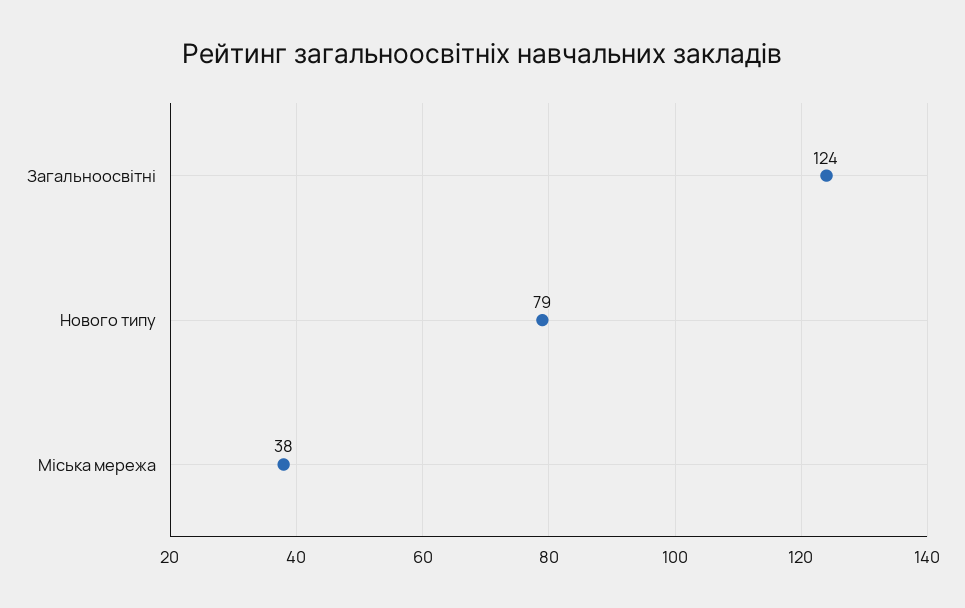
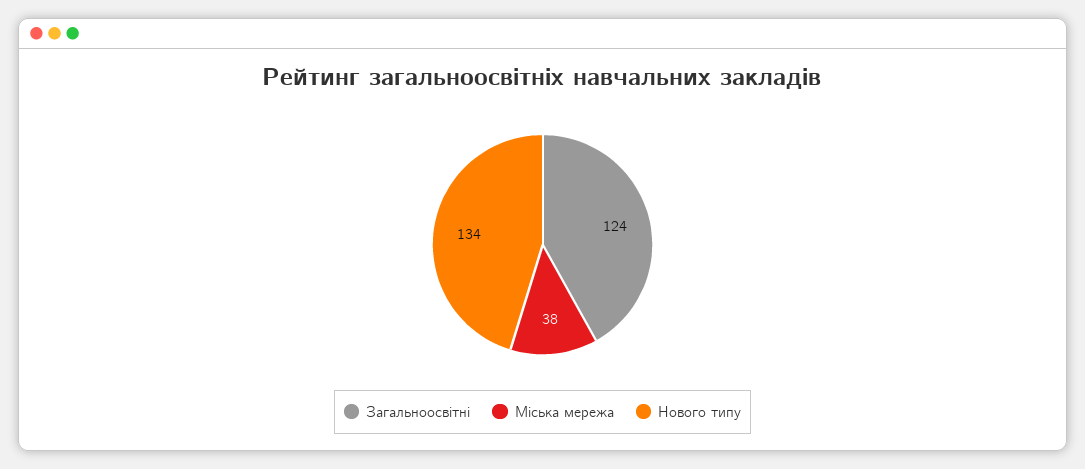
  {
    "Загальноосвітні": 124,
-   "Нового типу": 79,
+   "Нового типу": 134,
    "Міська мережа": 38
  }

